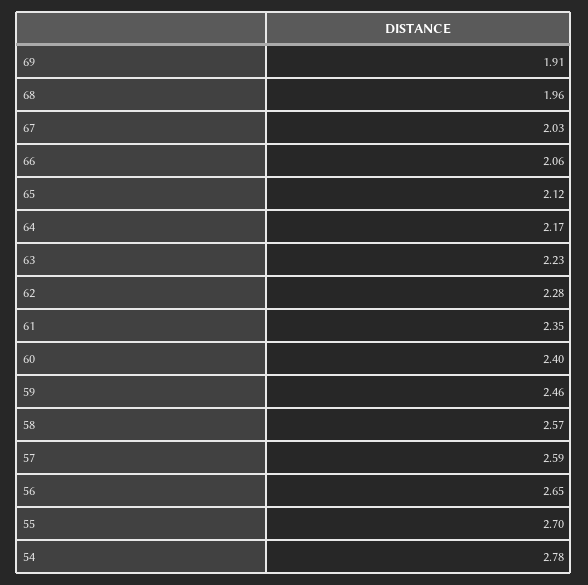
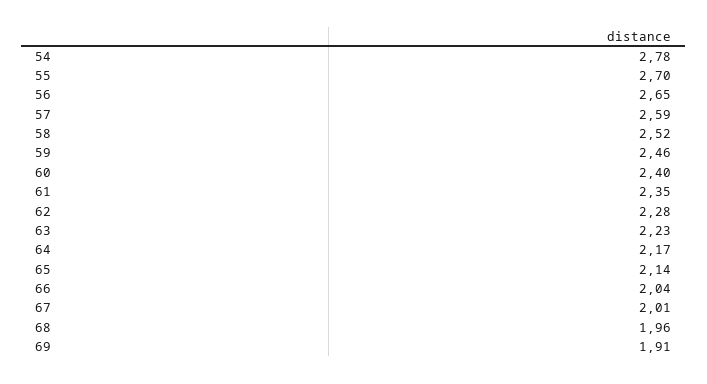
  {
    "69": 1.91,
    "68": 1.96,
-   "67": 2.03,
+   "67": 2.01,
-   "66": 2.06,
+   "66": 2.04,
-   "65": 2.12,
+   "65": 2.14,
    "64": 2.17,
    "63": 2.23,
    "62": 2.28,
    "61": 2.35,
    "60": 2.4,
    "59": 2.46,
-   "58": 2.57,
+   "58": 2.52,
    "57": 2.59,
    "56": 2.65,
    "55": 2.7,
    "54": 2.78
  }

